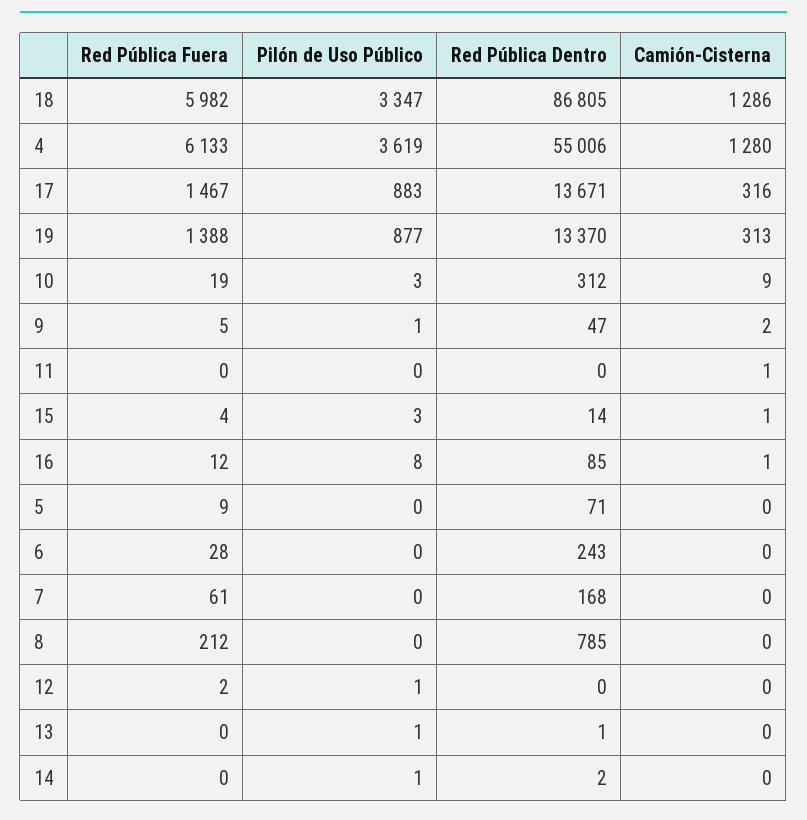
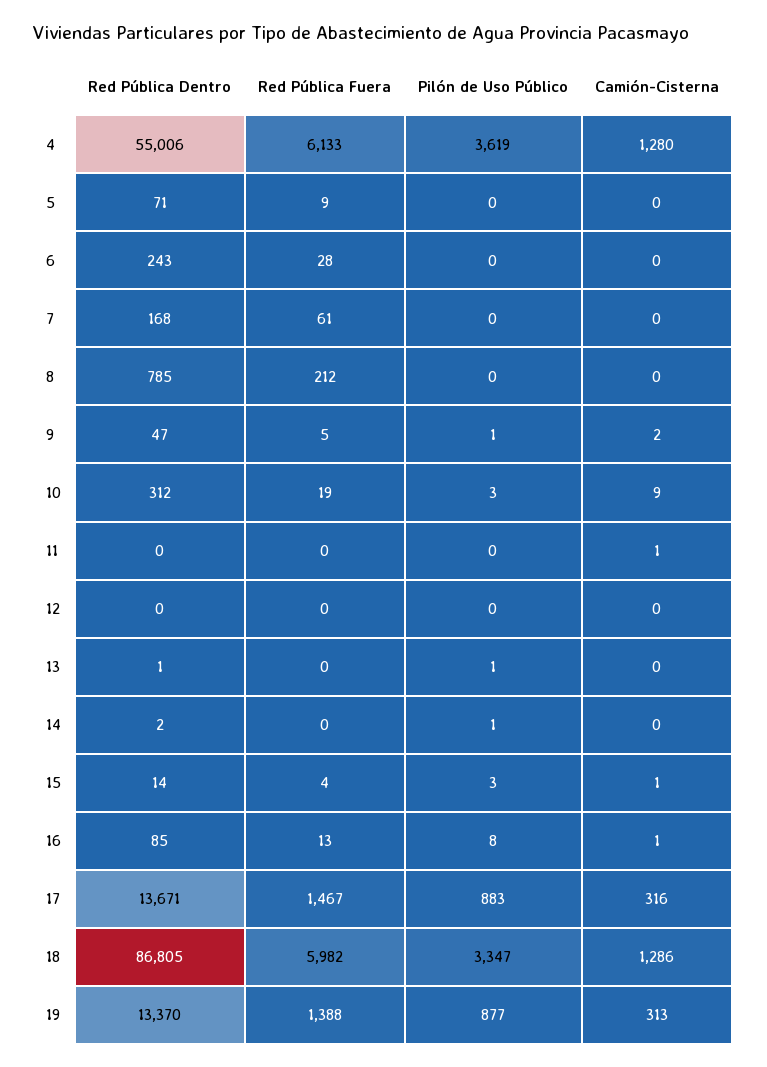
  {
    "Red Pública Fuera": {
      "18": 5982,
      "4": 6133,
      "17": 1467,
      "19": 1388,
      "10": 19,
      "9": 5,
      "11": 0,
      "15": 4,
-     "16": 12,
+     "16": 13,
      "5": 9,
      "6": 28,
      "7": 61,
      "8": 212,
-     "12": 2,
+     "12": 0,
      "13": 0,
      "14": 0
    },
    "Pilón de Uso Público": {
      "18": 3347,
      "4": 3619,
      "17": 883,
      "19": 877,
      "10": 3,
      "9": 1,
      "11": 0,
      "15": 3,
      "16": 8,
      "5": 0,
      "6": 0,
      "7": 0,
      "8": 0,
-     "12": 1,
+     "12": 0,
      "13": 1,
      "14": 1
    },
    "Red Pública Dentro": {
      "18": 86805,
      "4": 55006,
      "17": 13671,
      "19": 13370,
      "10": 312,
      "9": 47,
      "11": 0,
      "15": 14,
      "16": 85,
      "5": 71,
      "6": 243,
      "7": 168,
      "8": 785,
      "12": 0,
      "13": 1,
      "14": 2
    },
    "Camión-Cisterna": {
      "18": 1286,
      "4": 1280,
      "17": 316,
      "19": 313,
      "10": 9,
      "9": 2,
      "11": 1,
      "15": 1,
      "16": 1,
      "5": 0,
      "6": 0,
      "7": 0,
      "8": 0,
      "12": 0,
      "13": 0,
      "14": 0
    }
  }

